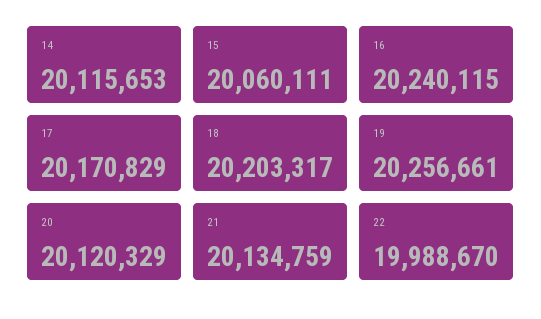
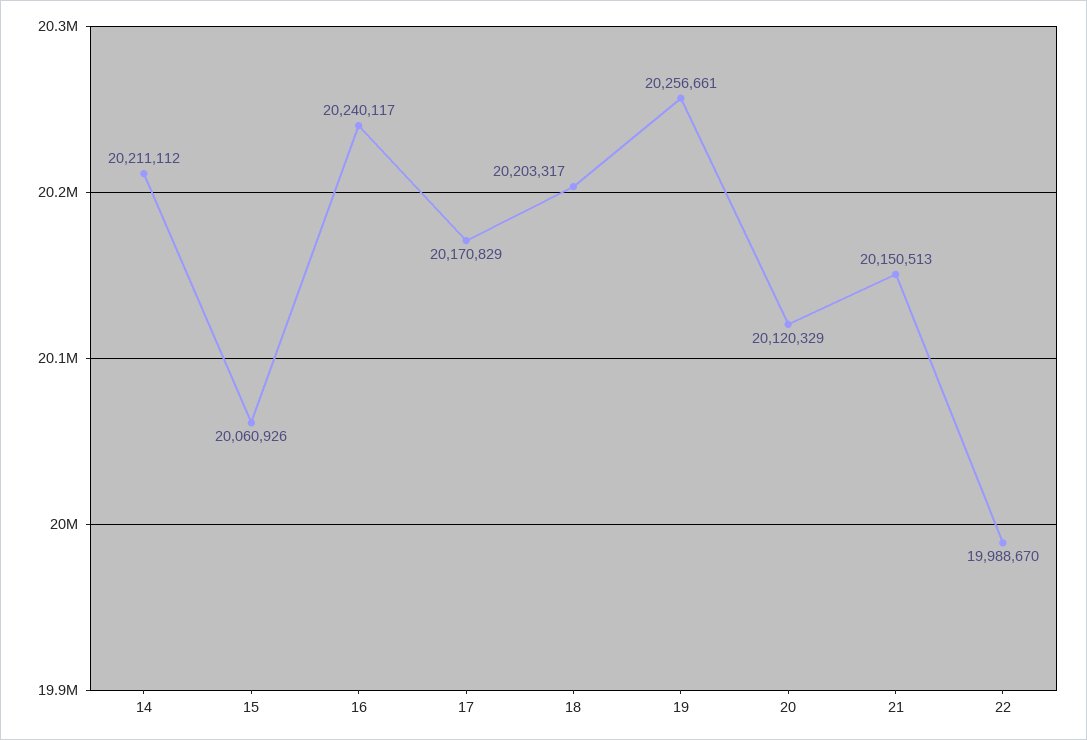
  {
-   "14": 20115653,
+   "14": 20211112,
-   "15": 20060111,
+   "15": 20060926,
-   "16": 20240115,
+   "16": 20240117,
    "17": 20170829,
    "18": 20203317,
    "19": 20256661,
    "20": 20120329,
-   "21": 20134759,
+   "21": 20150513,
    "22": 19988670
  }

